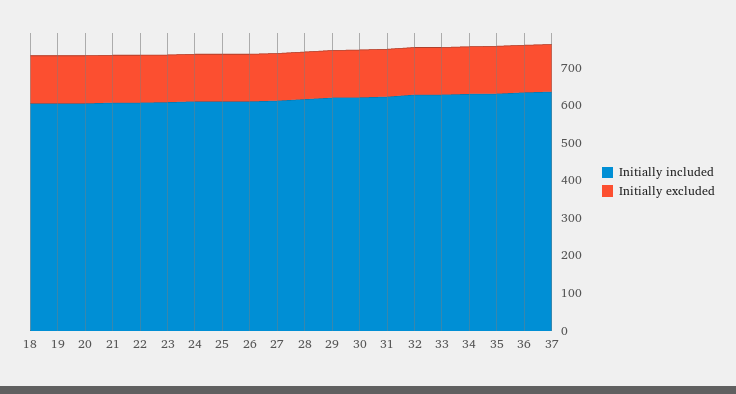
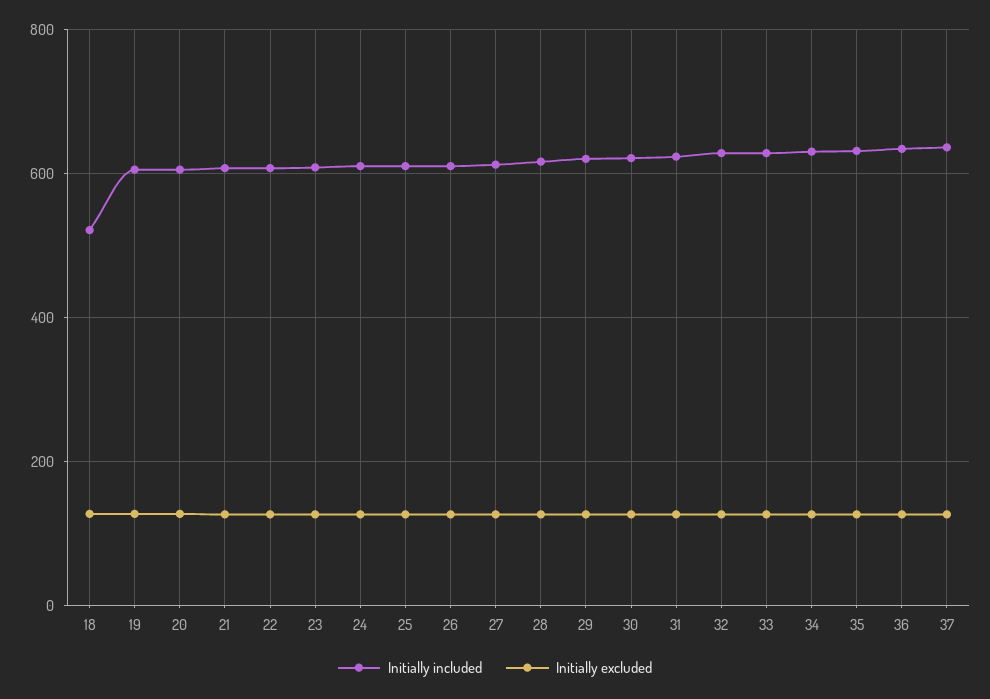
  {
    "Initially included": {
-     "18": 600,
+     "18": 520,
      "19": 600,
      "20": 600,
      "21": 600,
      "22": 600,
      "23": 600,
      "24": 620,
      "25": 620,
      "26": 620,
      "27": 620,
      "28": 620,
      "29": 620,
      "30": 620,
      "31": 620,
      "32": 620,
      "33": 620,
      "34": 640,
      "35": 640,
      "36": 640,
      "37": 640
    },
    "Initially excluded": {
      "18": 120,
      "19": 120,
      "20": 120,
      "21": 120,
      "22": 120,
      "23": 120,
      "24": 120,
      "25": 120,
      "26": 120,
      "27": 120,
      "28": 120,
      "29": 120,
      "30": 120,
      "31": 120,
      "32": 120,
      "33": 120,
      "34": 120,
      "35": 120,
      "36": 120,
      "37": 120
    }
  }

